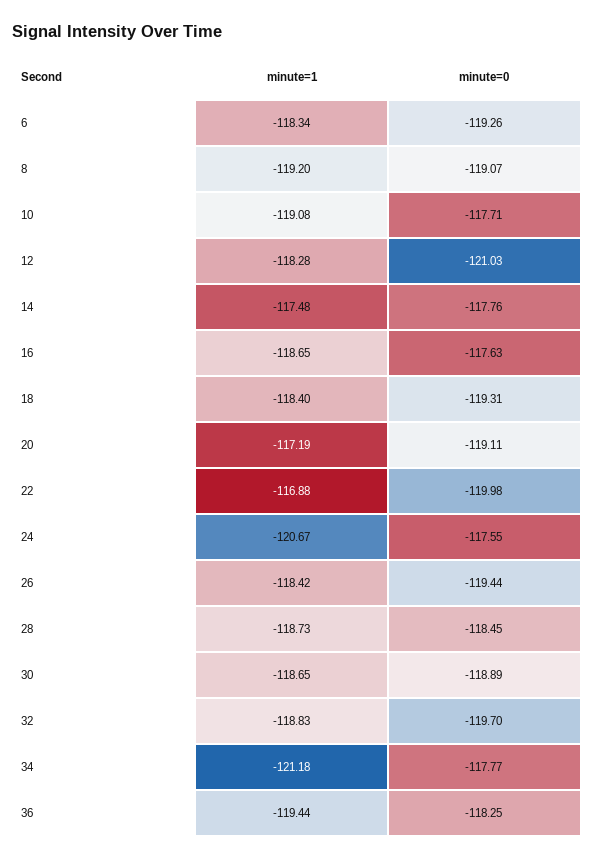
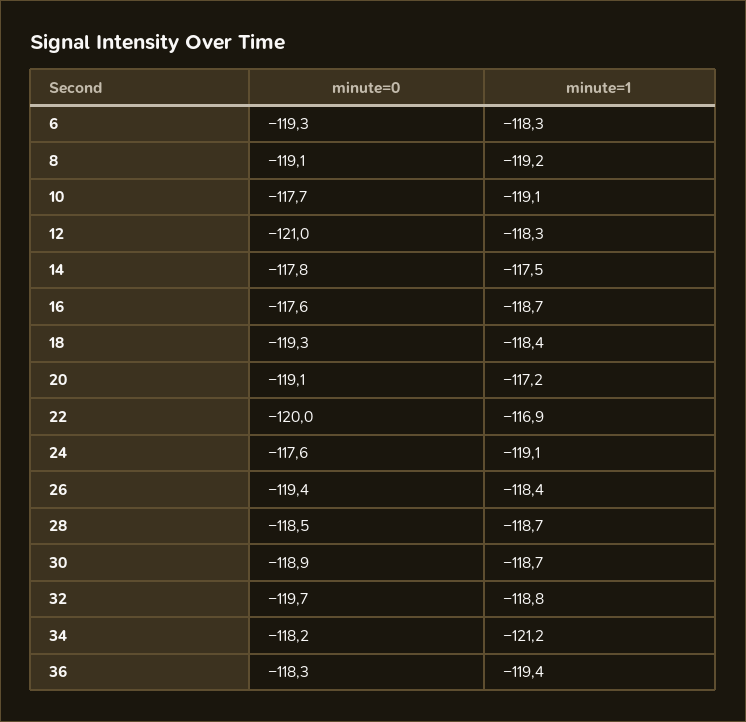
  {
    "minute=1": {
      "6": -118.34,
      "8": -119.2,
      "10": -119.08,
      "12": -118.28,
      "14": -117.48,
      "16": -118.65,
      "18": -118.4,
      "20": -117.19,
      "22": -116.88,
-     "24": -120.67,
+     "24": -119.1,
      "26": -118.42,
      "28": -118.73,
      "30": -118.65,
      "32": -118.83,
      "34": -121.18,
      "36": -119.44
    },
    "minute=0": {
      "6": -119.26,
      "8": -119.07,
      "10": -117.71,
      "12": -121.03,
      "14": -117.76,
      "16": -117.63,
      "18": -119.31,
      "20": -119.11,
      "22": -119.98,
      "24": -117.55,
      "26": -119.44,
      "28": -118.45,
      "30": -118.89,
      "32": -119.7,
-     "34": -117.77,
+     "34": -118.2,
      "36": -118.25
    }
  }

